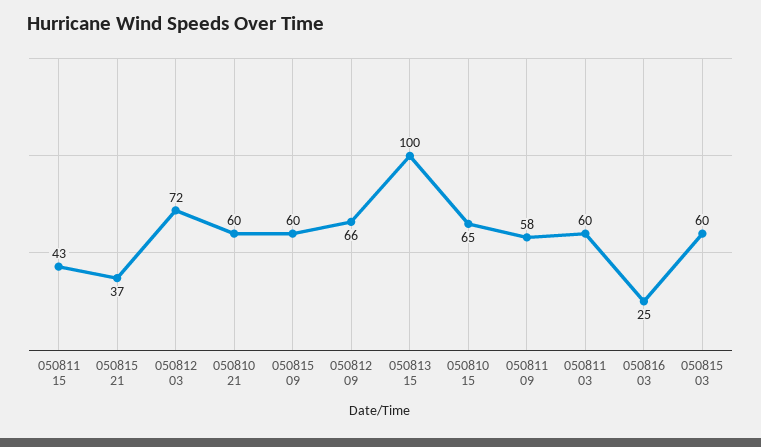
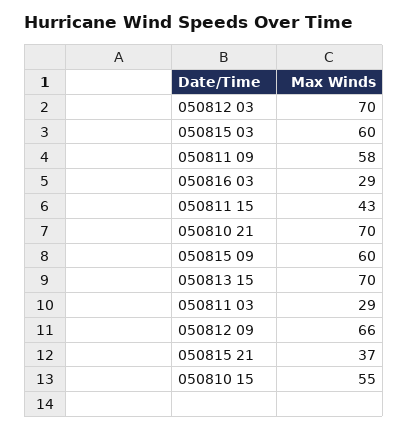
  {
    "050811 15": 43,
    "050815 21": 37,
-   "050812 03": 72,
+   "050812 03": 70,
-   "050810 21": 60,
+   "050810 21": 70,
    "050815 09": 60,
    "050812 09": 66,
-   "050813 15": 100,
+   "050813 15": 70,
-   "050810 15": 65,
+   "050810 15": 55,
    "050811 09": 58,
-   "050811 03": 60,
+   "050811 03": 29,
-   "050816 03": 25,
+   "050816 03": 29,
    "050815 03": 60
  }

